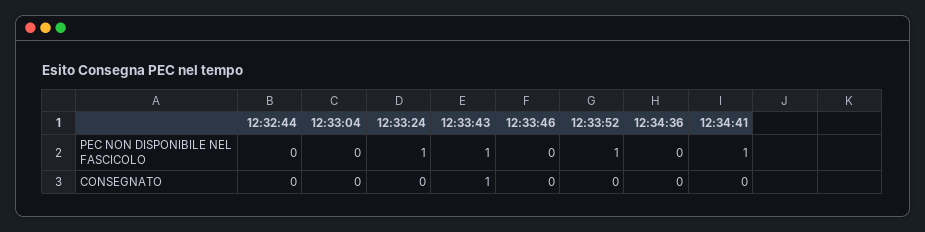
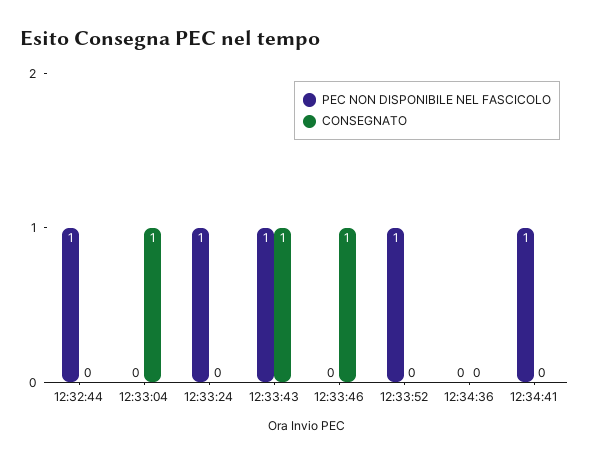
  {
    "PEC NON DISPONIBILE NEL FASCICOLO": {
-     "12:32:44": 0,
+     "12:32:44": 1,
      "12:33:04": 0,
      "12:33:24": 1,
      "12:33:43": 1,
      "12:33:46": 0,
      "12:33:52": 1,
      "12:34:36": 0,
      "12:34:41": 1
    },
    "CONSEGNATO": {
      "12:32:44": 0,
-     "12:33:04": 0,
+     "12:33:04": 1,
      "12:33:24": 0,
      "12:33:43": 1,
-     "12:33:46": 0,
+     "12:33:46": 1,
      "12:33:52": 0,
      "12:34:36": 0,
      "12:34:41": 0
    }
  }

